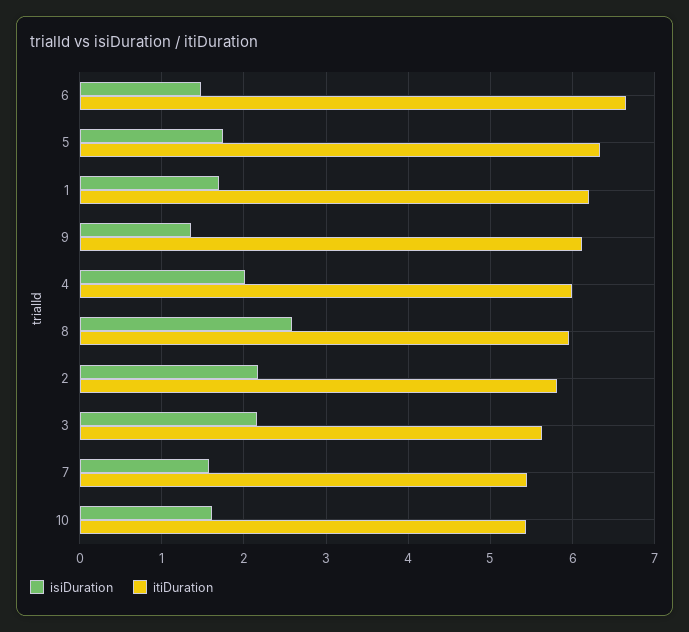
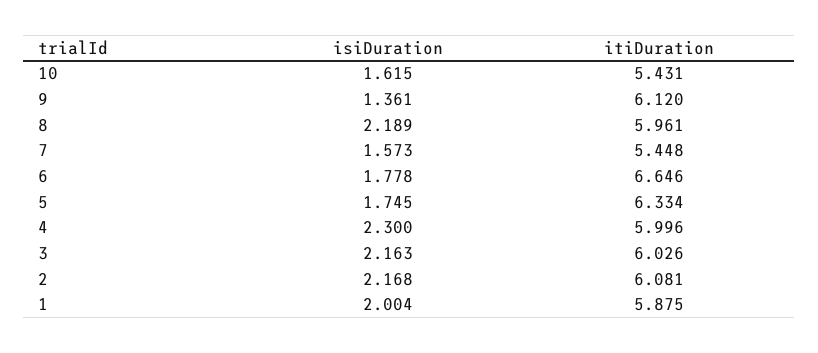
  {
    "isiDuration": {
-     "6": 1.5,
+     "6": 1.778,
      "5": 1.745,
-     "1": 1.7,
+     "1": 2.004,
      "9": 1.361,
-     "4": 2,
+     "4": 2.3,
-     "8": 2.6,
+     "8": 2.189,
      "2": 2.168,
      "3": 2.163,
      "7": 1.573,
      "10": 1.615
    },
    "itiDuration": {
      "6": 6.646,
      "5": 6.334,
-     "1": 6.2,
+     "1": 5.875,
      "9": 6.12,
      "4": 5.996,
      "8": 5.961,
-     "2": 5.8,
+     "2": 6.081,
-     "3": 5.6,
+     "3": 6.026,
      "7": 5.448,
      "10": 5.431
    }
  }

